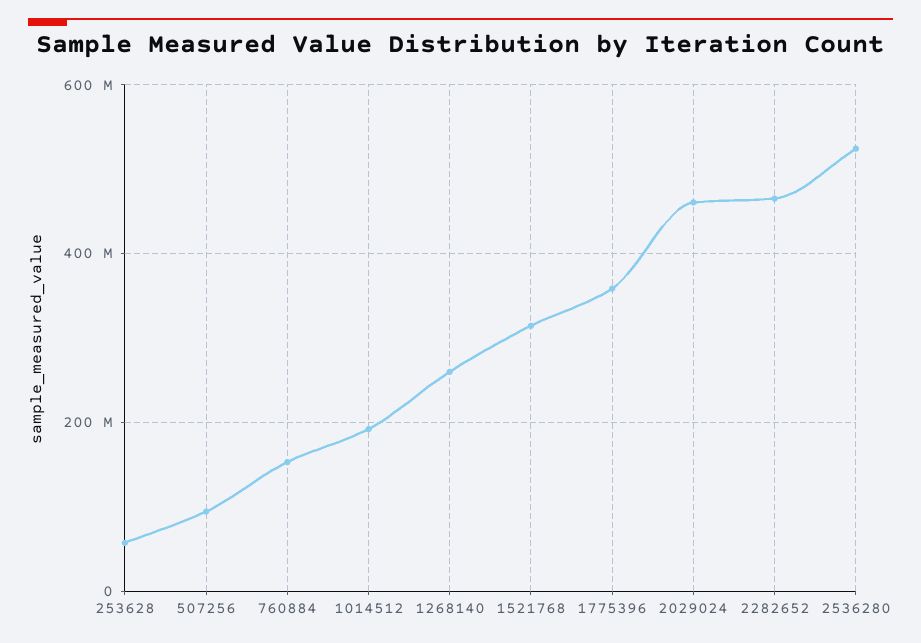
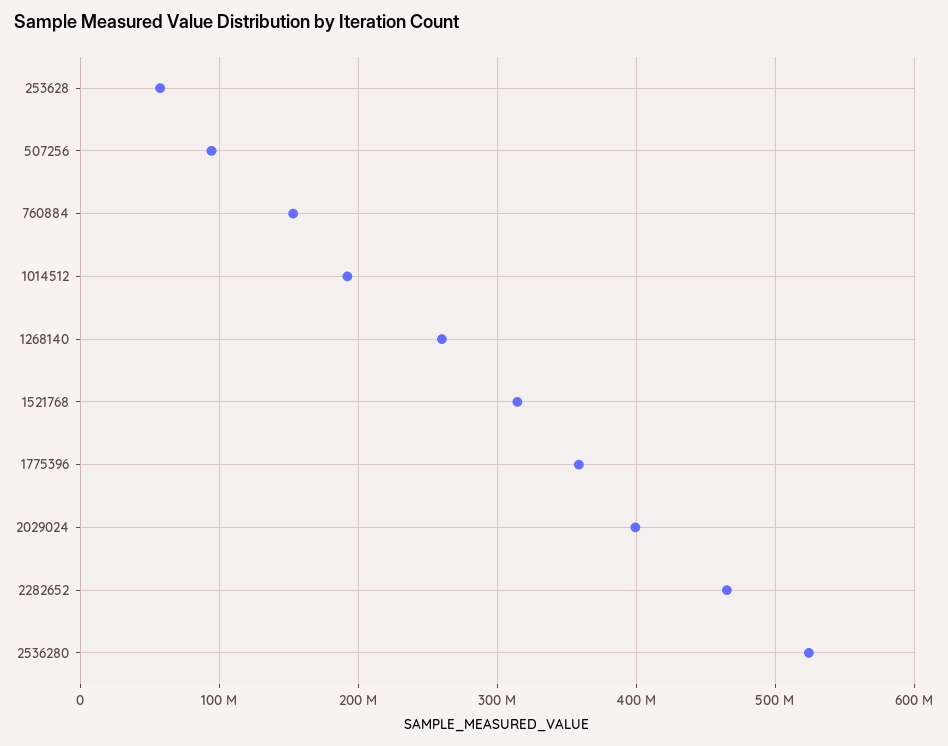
  {
    "253628": 60000000,
    "507256": 90000000,
    "760884": 150000000,
    "1014512": 190000000,
    "1268140": 260000000,
    "1521768": 310000000,
    "1775396": 360000000,
-   "2029024": 460000000,
+   "2029024": 400000000,
    "2282652": 470000000,
    "2536280": 520000000
  }

